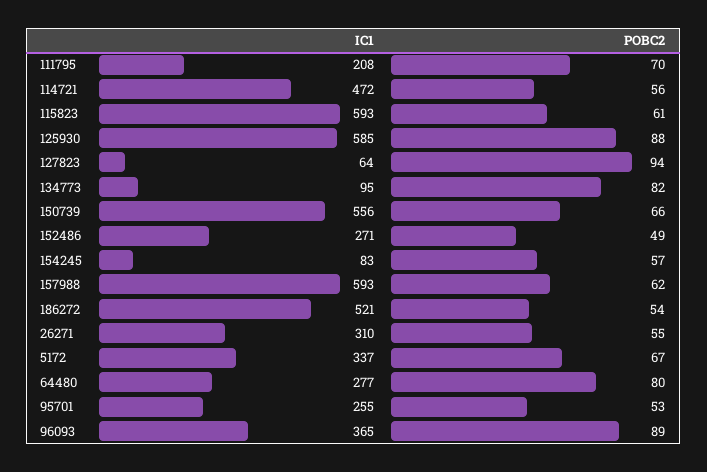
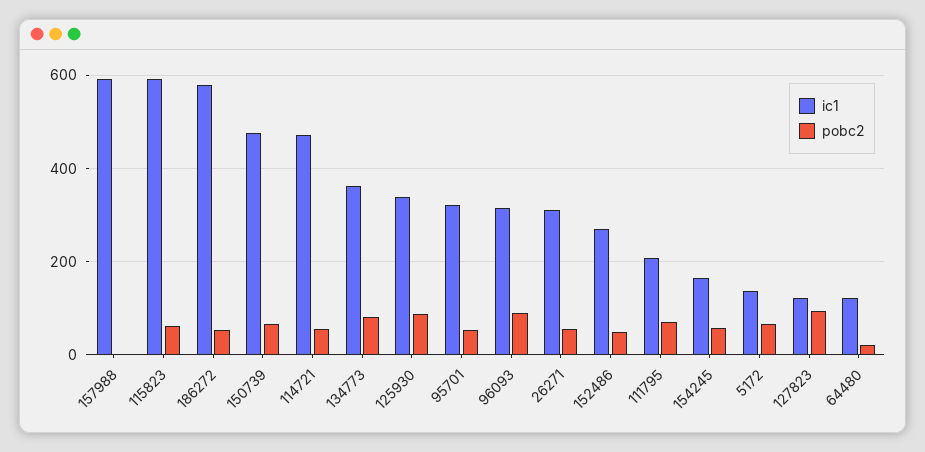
  {
    "IC1": {
      "111795": 208,
      "114721": 472,
      "115823": 593,
-     "125930": 585,
+     "125930": 340,
-     "127823": 64,
+     "127823": 120,
-     "134773": 95,
+     "134773": 360,
-     "150739": 556,
+     "150739": 480,
      "152486": 271,
-     "154245": 83,
+     "154245": 160,
      "157988": 593,
-     "186272": 521,
+     "186272": 580,
      "26271": 310,
-     "5172": 337,
+     "5172": 140,
-     "64480": 277,
+     "64480": 120,
-     "95701": 255,
+     "95701": 320,
-     "96093": 365
+     "96093": 320
    },
    "POBC2": {
      "111795": 70,
      "114721": 56,
      "115823": 61,
      "125930": 88,
      "127823": 94,
      "134773": 82,
      "150739": 66,
      "152486": 49,
      "154245": 57,
-     "157988": 62,
+     "157988": 0,
      "186272": 54,
      "26271": 55,
      "5172": 67,
-     "64480": 80,
+     "64480": 20,
      "95701": 53,
      "96093": 89
    }
  }

